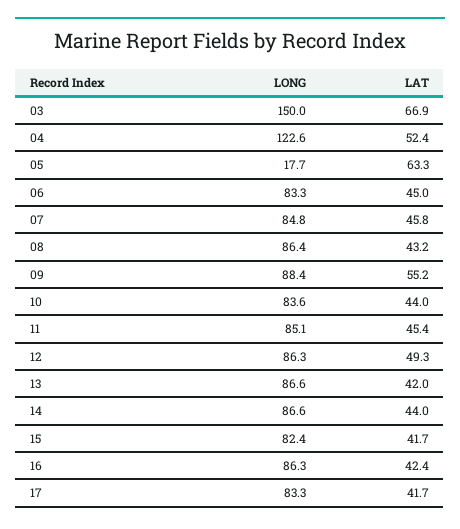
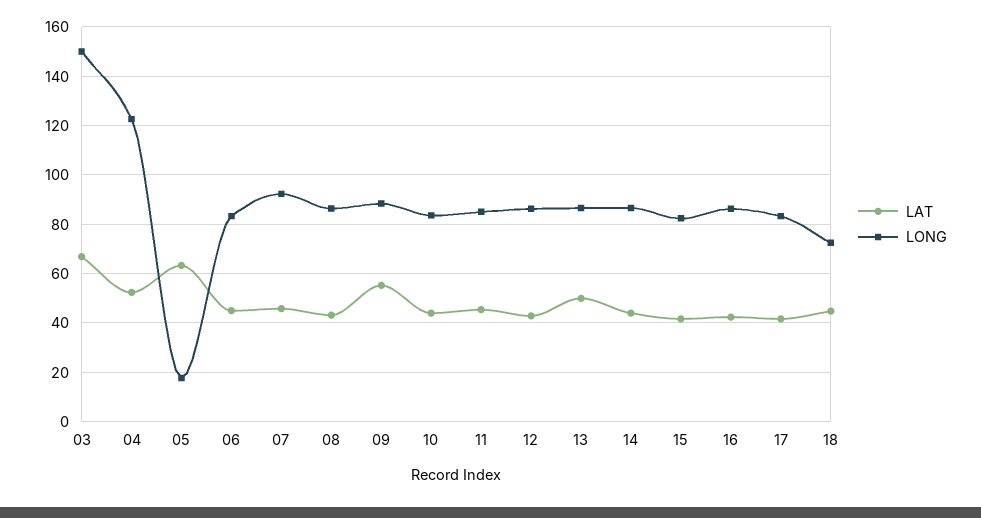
  {
    "LONG": {
      "03": 150,
      "04": 122.6,
      "05": 17.7,
      "06": 83.3,
-     "07": 84.8,
+     "07": 92.5,
      "08": 86.4,
      "09": 88.4,
      "10": 83.6,
      "11": 85.1,
      "12": 86.3,
      "13": 86.6,
      "14": 86.6,
      "15": 82.4,
      "16": 86.3,
-     "17": 83.3
+     "17": 83.3,
+     "18": 72.5
    },
    "LAT": {
      "03": 66.9,
      "04": 52.4,
      "05": 63.3,
      "06": 45,
      "07": 45.8,
      "08": 43.2,
      "09": 55.2,
      "10": 44,
      "11": 45.4,
-     "12": 49.3,
+     "12": 42.5,
-     "13": 42,
+     "13": 50,
      "14": 44,
      "15": 41.7,
      "16": 42.4,
-     "17": 41.7
+     "17": 41.7,
+     "18": 45
    }
  }

